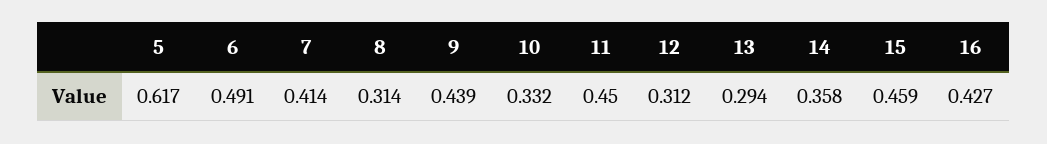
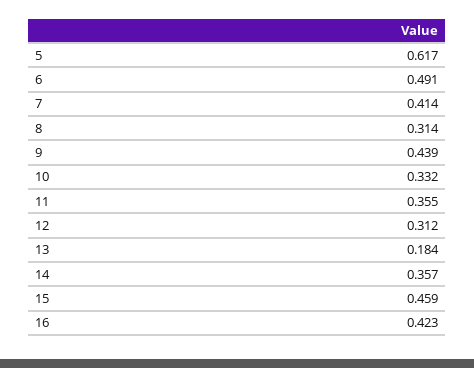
  {
    "5": 0.617,
    "6": 0.491,
    "7": 0.414,
    "8": 0.314,
    "9": 0.439,
    "10": 0.332,
-   "11": 0.45,
+   "11": 0.355,
    "12": 0.312,
-   "13": 0.294,
+   "13": 0.184,
-   "14": 0.358,
+   "14": 0.357,
    "15": 0.459,
-   "16": 0.427
+   "16": 0.423
  }

